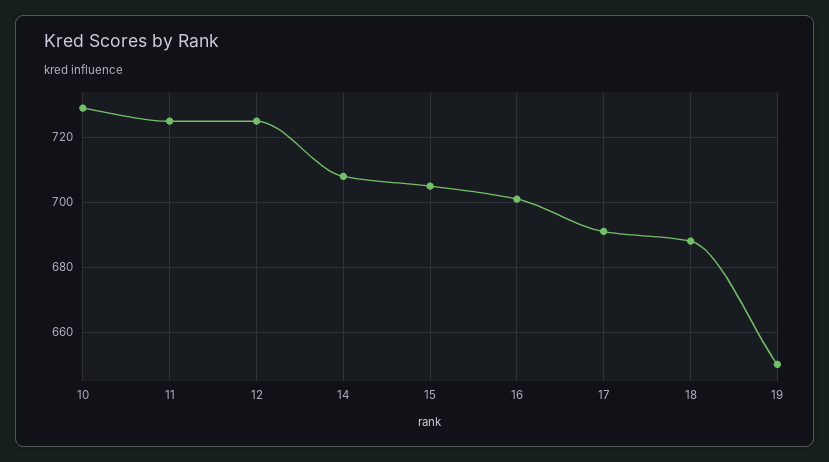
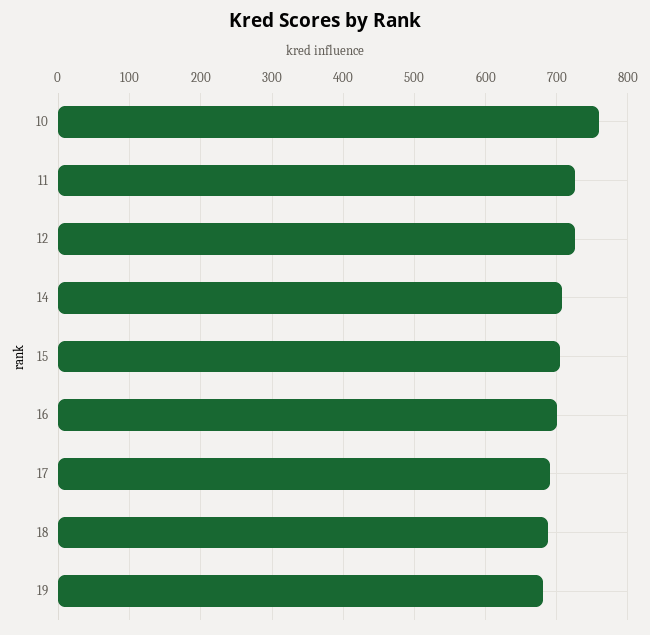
  {
-   "10": 730,
+   "10": 760,
    "11": 725,
    "12": 725,
    "14": 710,
    "15": 705,
    "16": 700,
    "17": 690,
    "18": 690,
-   "19": 650
+   "19": 680
  }

